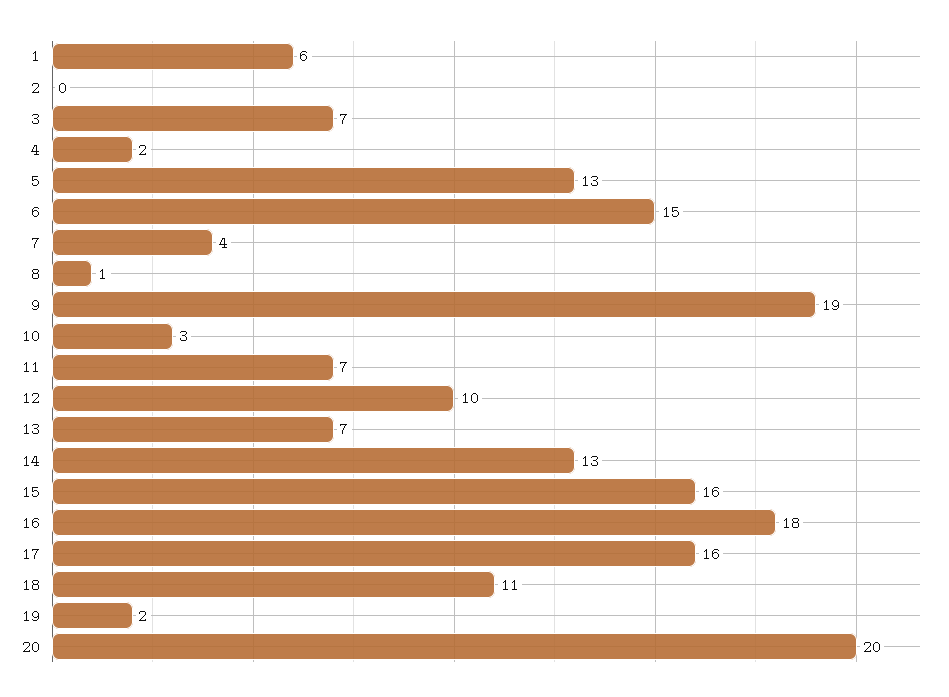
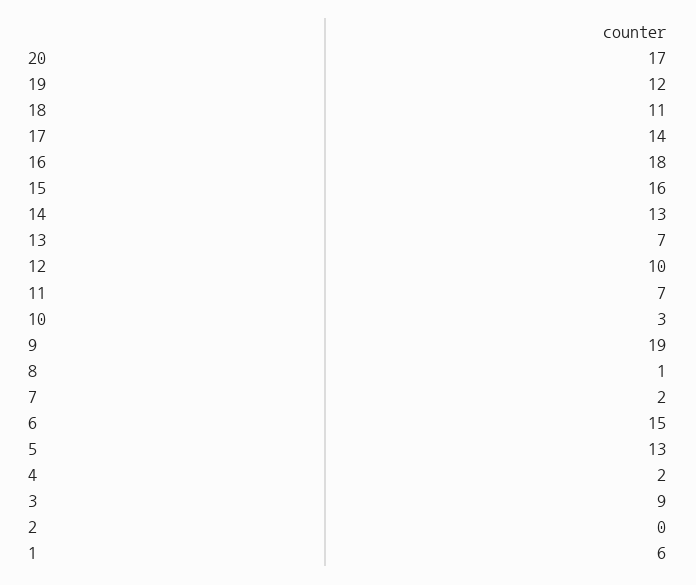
  {
    "1": 6,
    "2": 0,
-   "3": 7,
+   "3": 9,
    "4": 2,
    "5": 13,
    "6": 15,
-   "7": 4,
+   "7": 2,
    "8": 1,
    "9": 19,
    "10": 3,
    "11": 7,
    "12": 10,
    "13": 7,
    "14": 13,
    "15": 16,
    "16": 18,
-   "17": 16,
+   "17": 14,
    "18": 11,
-   "19": 2,
+   "19": 12,
-   "20": 20
+   "20": 17
  }

